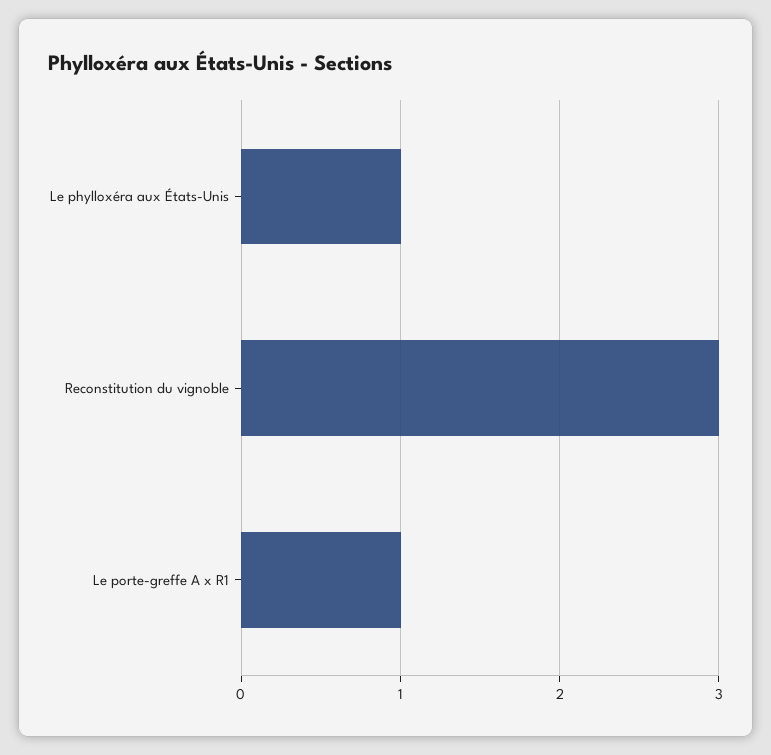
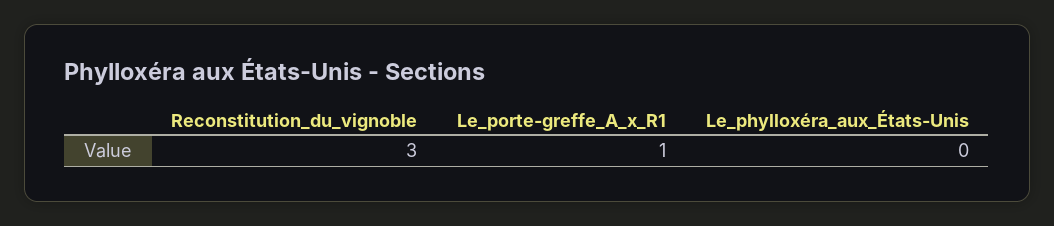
  {
-   "Le phylloxéra aux États-Unis": 1,
+   "Le phylloxéra aux États-Unis": 0,
    "Reconstitution du vignoble": 3,
    "Le porte-greffe A x R1": 1
  }

